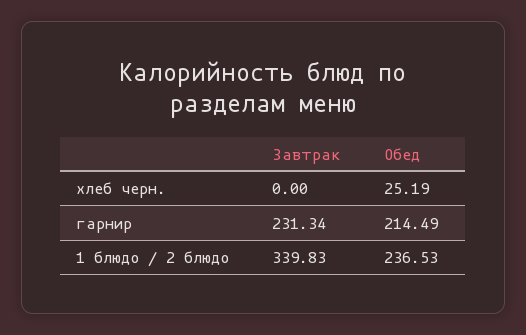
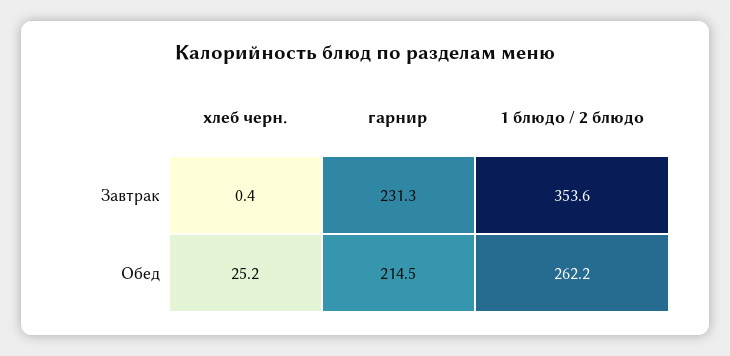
  {
    "Завтрак": {
-     "хлеб черн.": 0,
+     "хлеб черн.": 0.4,
      "гарнир": 231.34,
-     "1 блюдо / 2 блюдо": 339.83
+     "1 блюдо / 2 блюдо": 353.6
    },
    "Обед": {
      "хлеб черн.": 25.19,
      "гарнир": 214.49,
-     "1 блюдо / 2 блюдо": 236.53
+     "1 блюдо / 2 блюдо": 262.2
    }
  }

